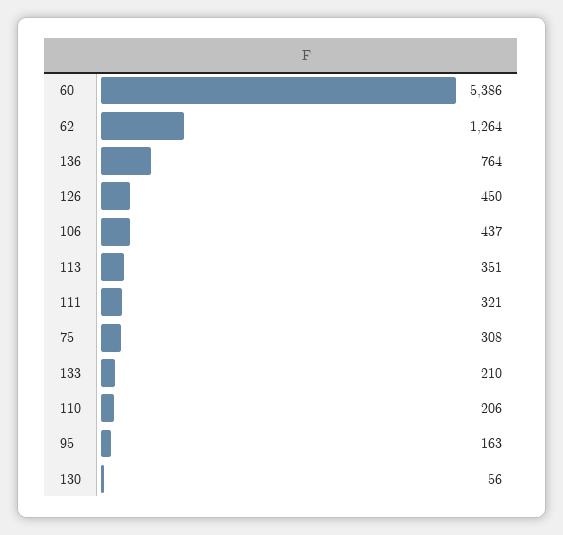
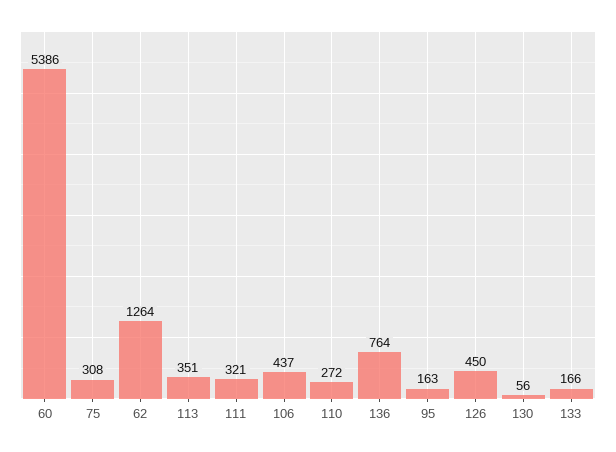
  {
    "60": 5386,
    "62": 1264,
    "136": 764,
    "126": 450,
    "106": 437,
    "113": 351,
    "111": 321,
    "75": 308,
-   "133": 210,
+   "133": 166,
-   "110": 206,
+   "110": 272,
    "95": 163,
    "130": 56
  }

